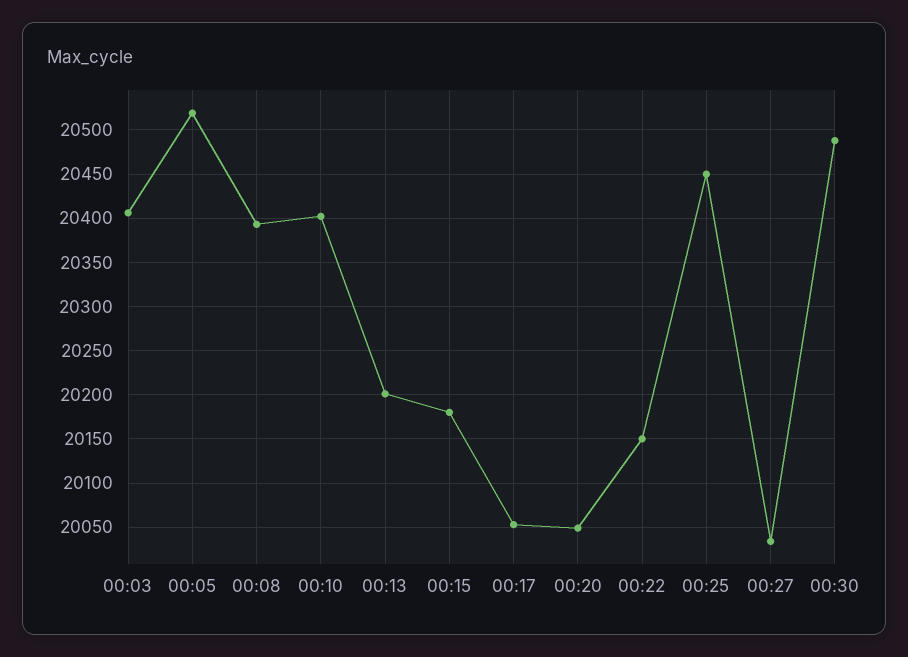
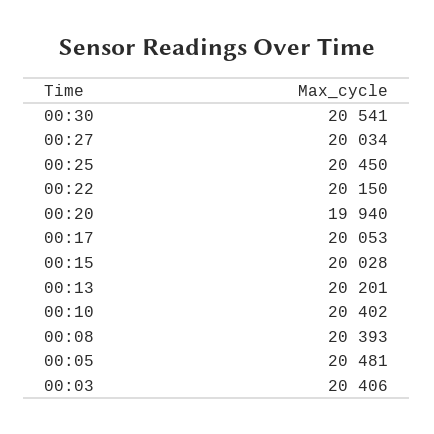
  {
    "00:03": 20406,
-   "00:05": 20520,
+   "00:05": 20481,
    "00:08": 20393,
    "00:10": 20402,
    "00:13": 20201,
-   "00:15": 20180,
+   "00:15": 20028,
    "00:17": 20053,
-   "00:20": 20050,
+   "00:20": 19940,
    "00:22": 20150,
    "00:25": 20450,
    "00:27": 20034,
-   "00:30": 20490
+   "00:30": 20541
  }

